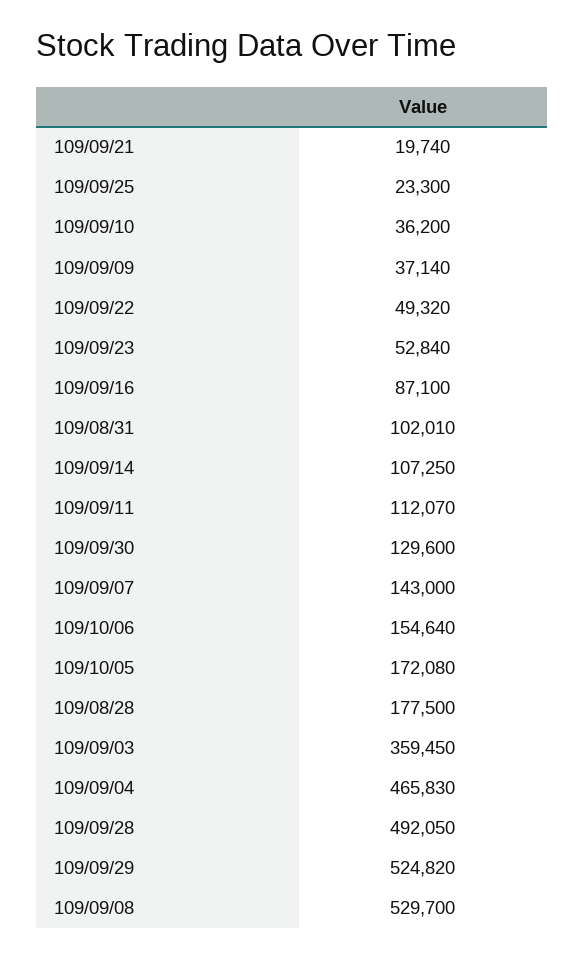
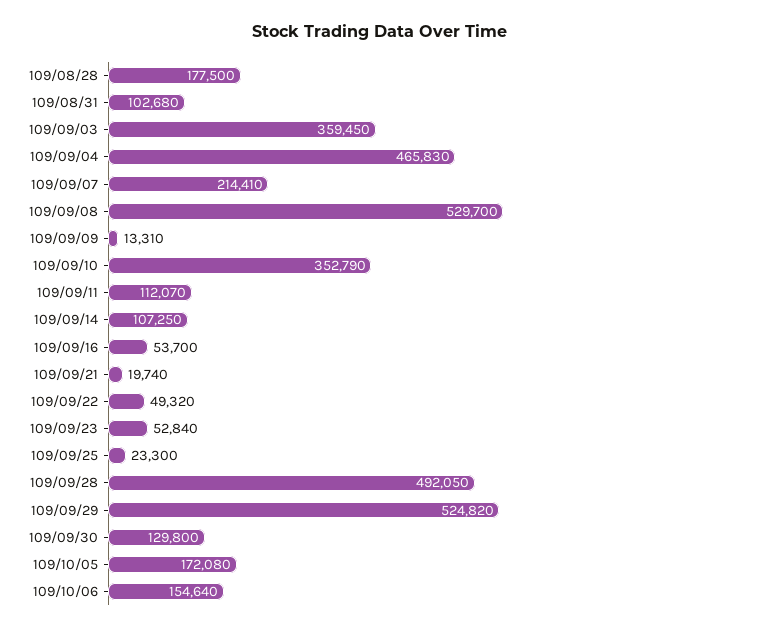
  {
    "109/09/21": 19740,
    "109/09/25": 23300,
-   "109/09/10": 36200,
+   "109/09/10": 352790,
-   "109/09/09": 37140,
+   "109/09/09": 13310,
    "109/09/22": 49320,
    "109/09/23": 52840,
-   "109/09/16": 87100,
+   "109/09/16": 53700,
-   "109/08/31": 102010,
+   "109/08/31": 102680,
    "109/09/14": 107250,
    "109/09/11": 112070,
-   "109/09/30": 129600,
+   "109/09/30": 129800,
-   "109/09/07": 143000,
+   "109/09/07": 214410,
    "109/10/06": 154640,
    "109/10/05": 172080,
    "109/08/28": 177500,
    "109/09/03": 359450,
    "109/09/04": 465830,
    "109/09/28": 492050,
    "109/09/29": 524820,
    "109/09/08": 529700
  }

